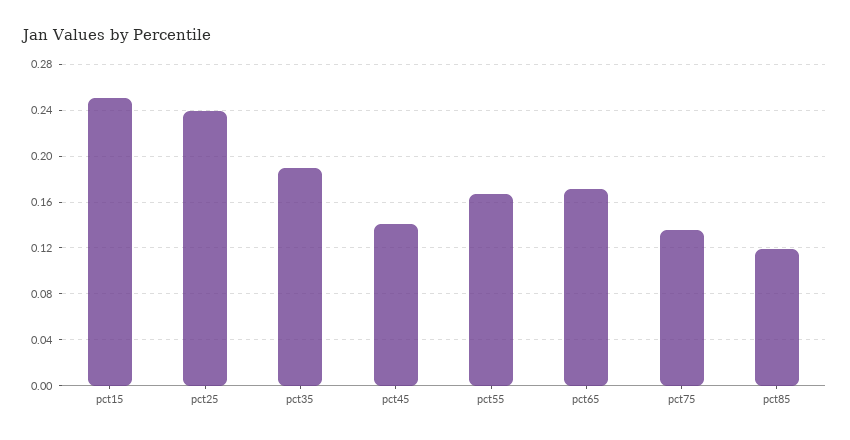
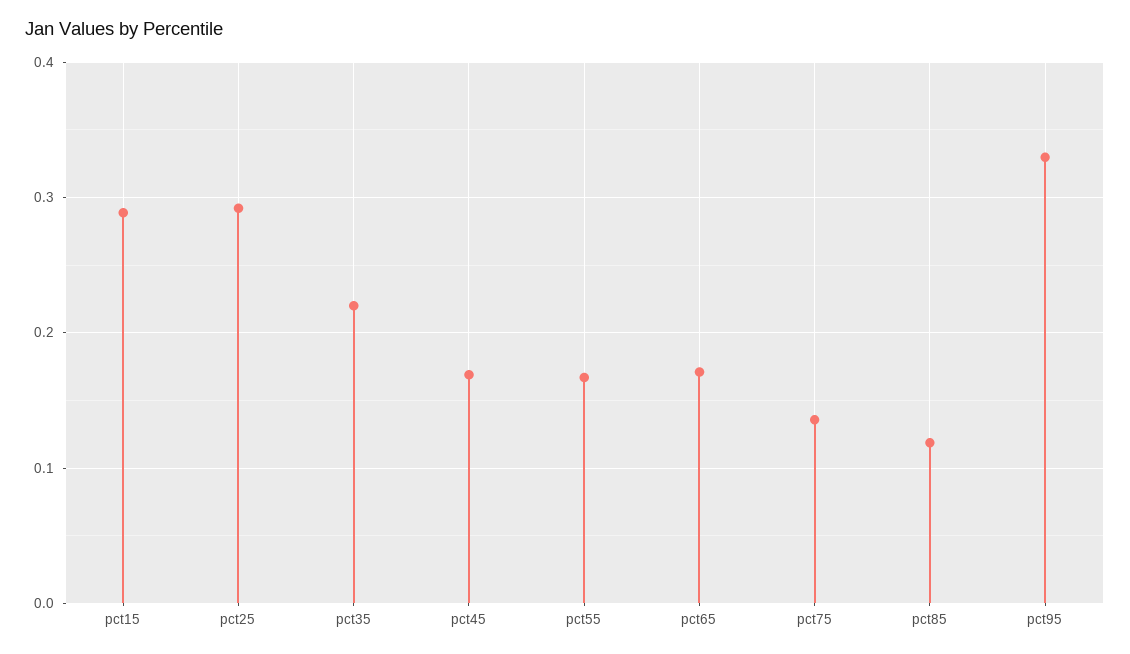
  {
-   "pct15": 0.25,
+   "pct15": 0.29,
-   "pct25": 0.24,
+   "pct25": 0.29,
-   "pct35": 0.19,
+   "pct35": 0.22,
-   "pct45": 0.14,
+   "pct45": 0.17,
    "pct55": 0.17,
    "pct65": 0.17,
    "pct75": 0.14,
-   "pct85": 0.12
+   "pct85": 0.12,
+   "pct95": 0.33
  }

